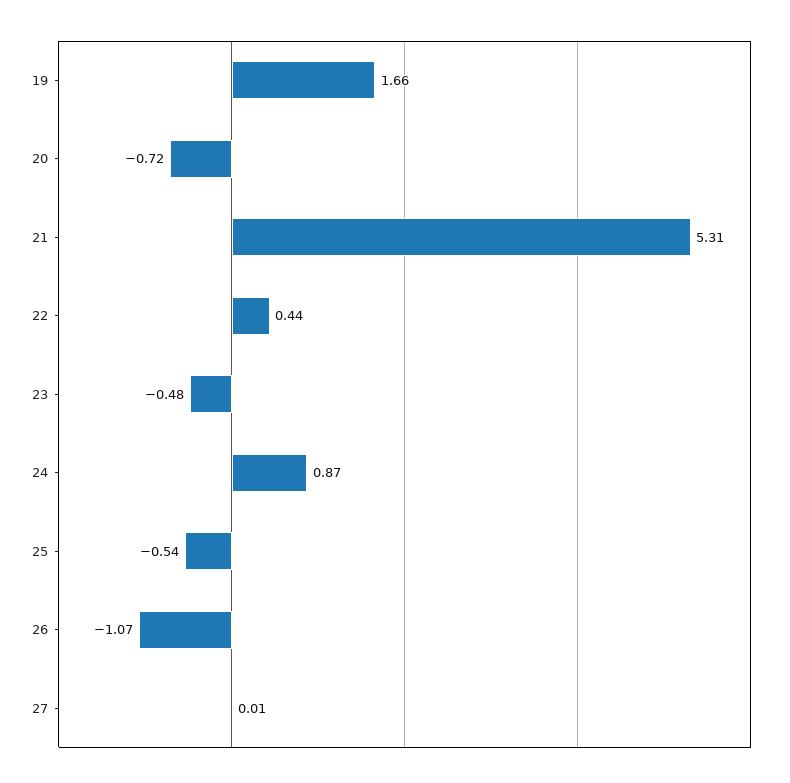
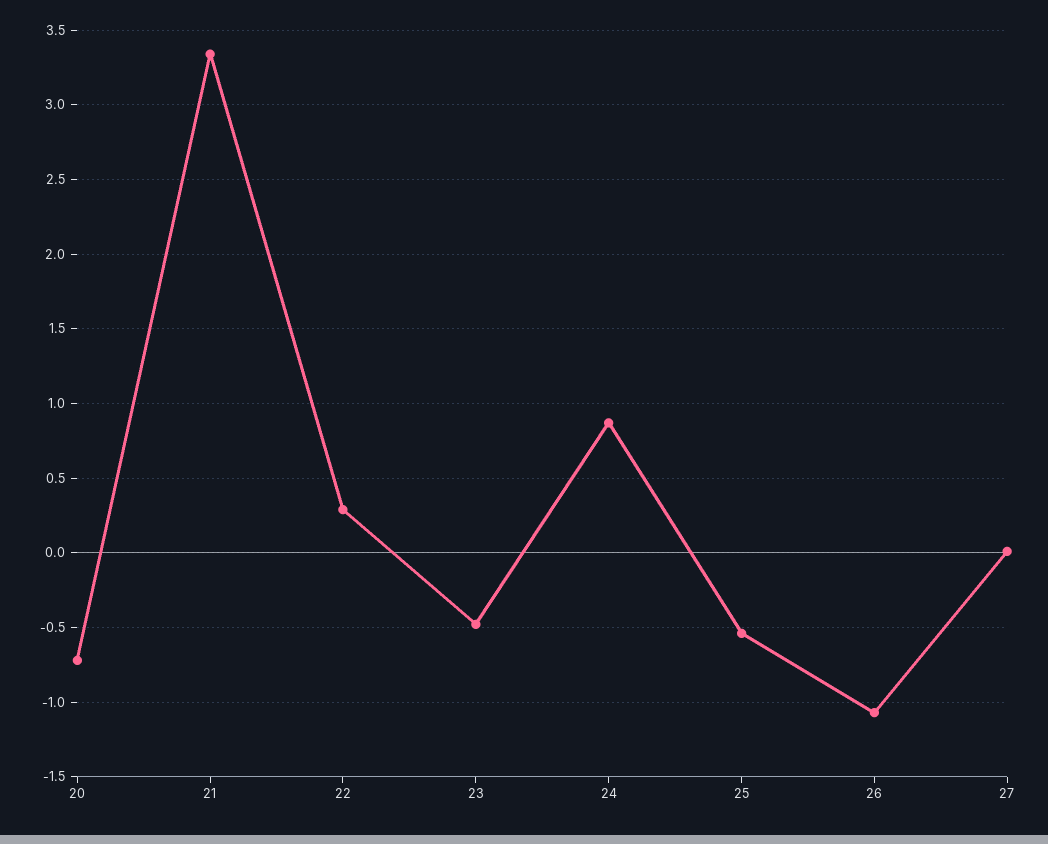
  {
-   "19": 1.66,
    "20": -0.72,
-   "21": 5.31,
+   "21": 3.35,
-   "22": 0.44,
+   "22": 0.3,
    "23": -0.48,
    "24": 0.87,
    "25": -0.54,
    "26": -1.07,
    "27": 0.01
  }

